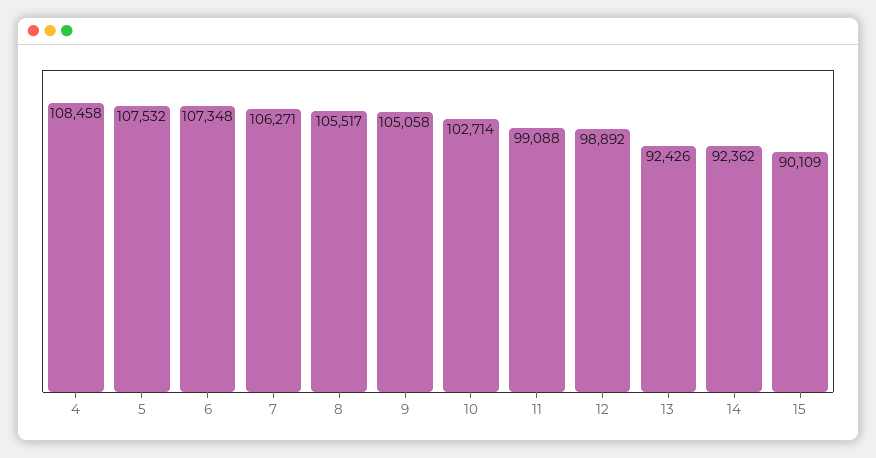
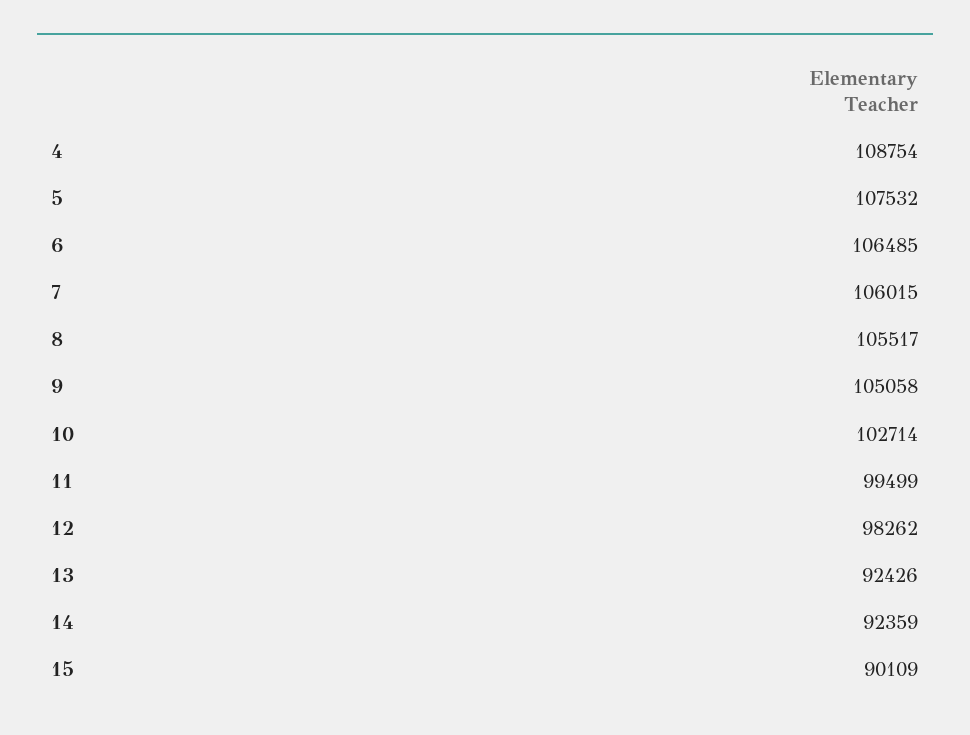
  {
-   "4": 108458,
+   "4": 108754,
    "5": 107532,
-   "6": 107348,
+   "6": 106485,
-   "7": 106271,
+   "7": 106015,
    "8": 105517,
    "9": 105058,
    "10": 102714,
-   "11": 99088,
+   "11": 99499,
-   "12": 98892,
+   "12": 98262,
    "13": 92426,
-   "14": 92362,
+   "14": 92359,
    "15": 90109
  }

